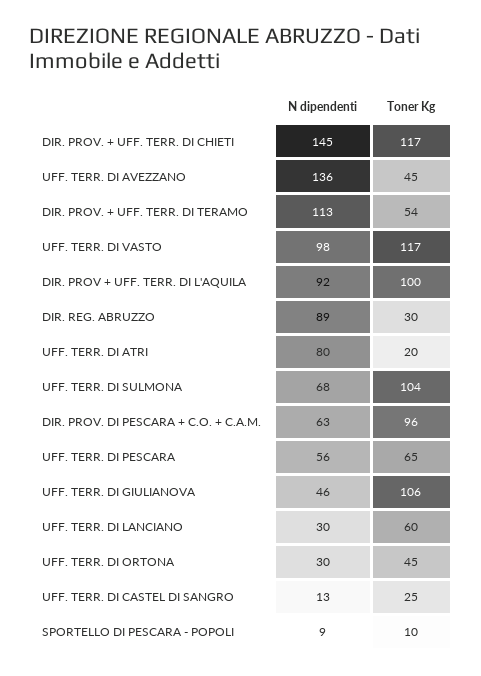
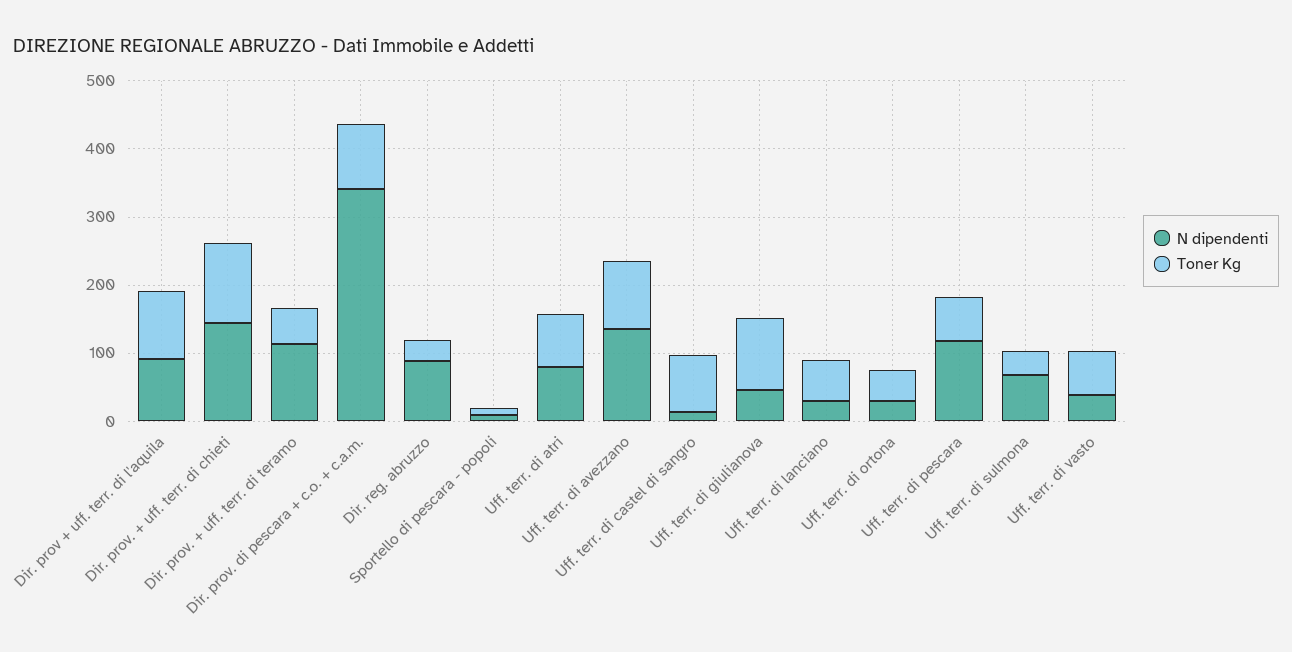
  {
    "N dipendenti": {
      "DIR. PROV. + UFF. TERR. DI CHIETI": 145,
      "UFF. TERR. DI AVEZZANO": 136,
      "DIR. PROV. + UFF. TERR. DI TERAMO": 113,
-     "UFF. TERR. DI VASTO": 98,
+     "UFF. TERR. DI VASTO": 40,
      "DIR. PROV + UFF. TERR. DI L'AQUILA": 92,
      "DIR. REG. ABRUZZO": 89,
      "UFF. TERR. DI ATRI": 80,
      "UFF. TERR. DI SULMONA": 68,
-     "DIR. PROV. DI PESCARA + C.O. + C.A.M.": 63,
+     "DIR. PROV. DI PESCARA + C.O. + C.A.M.": 340,
-     "UFF. TERR. DI PESCARA": 56,
+     "UFF. TERR. DI PESCARA": 120,
      "UFF. TERR. DI GIULIANOVA": 46,
      "UFF. TERR. DI LANCIANO": 30,
      "UFF. TERR. DI ORTONA": 30,
      "UFF. TERR. DI CASTEL DI SANGRO": 13,
      "SPORTELLO DI PESCARA - POPOLI": 9
    },
    "Toner Kg": {
      "DIR. PROV. + UFF. TERR. DI CHIETI": 117,
-     "UFF. TERR. DI AVEZZANO": 45,
+     "UFF. TERR. DI AVEZZANO": 100,
      "DIR. PROV. + UFF. TERR. DI TERAMO": 54,
-     "UFF. TERR. DI VASTO": 117,
+     "UFF. TERR. DI VASTO": 60,
      "DIR. PROV + UFF. TERR. DI L'AQUILA": 100,
      "DIR. REG. ABRUZZO": 30,
-     "UFF. TERR. DI ATRI": 20,
+     "UFF. TERR. DI ATRI": 80,
-     "UFF. TERR. DI SULMONA": 104,
+     "UFF. TERR. DI SULMONA": 40,
      "DIR. PROV. DI PESCARA + C.O. + C.A.M.": 96,
      "UFF. TERR. DI PESCARA": 65,
      "UFF. TERR. DI GIULIANOVA": 106,
      "UFF. TERR. DI LANCIANO": 60,
      "UFF. TERR. DI ORTONA": 45,
-     "UFF. TERR. DI CASTEL DI SANGRO": 25,
+     "UFF. TERR. DI CASTEL DI SANGRO": 80,
      "SPORTELLO DI PESCARA - POPOLI": 10
    }
  }

